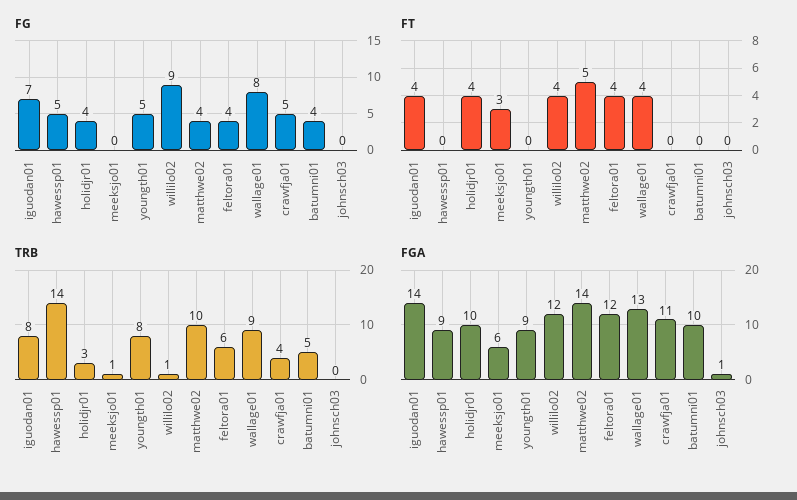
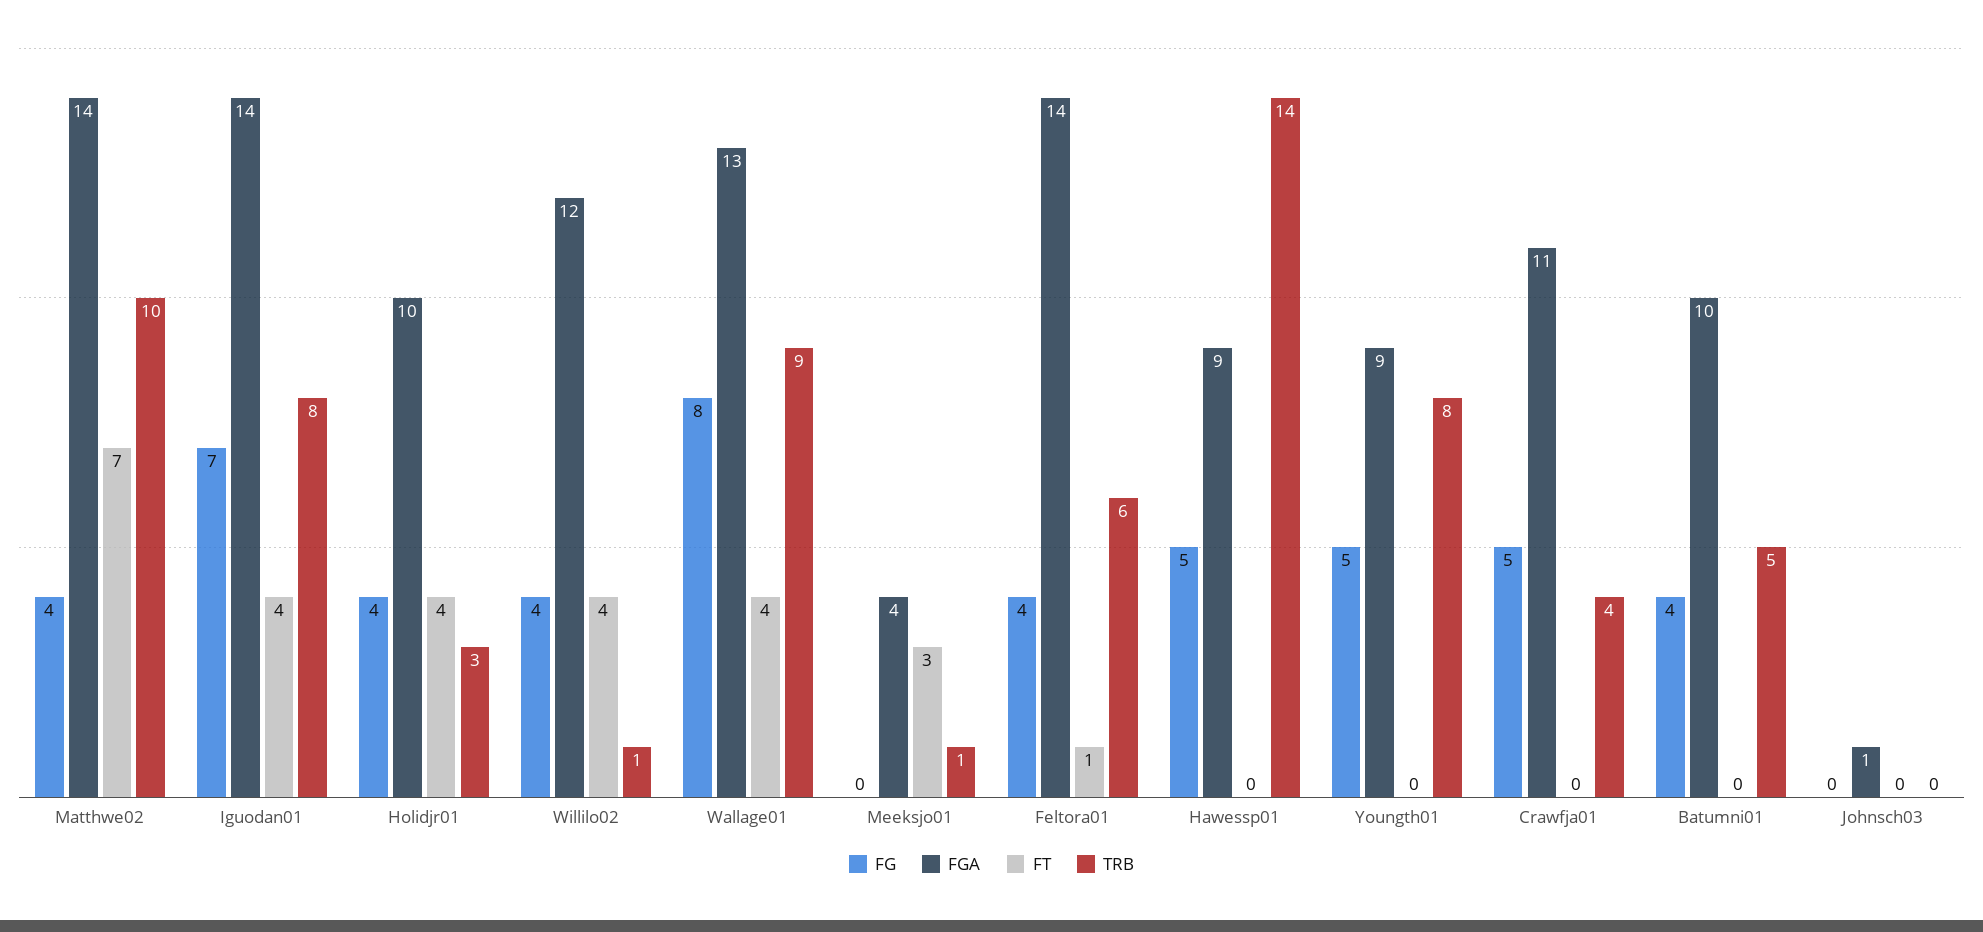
  {
    "FG": {
      "iguodan01": 7,
      "hawessp01": 5,
      "holidjr01": 4,
      "meeksjo01": 0,
      "youngth01": 5,
-     "willilo02": 9,
+     "willilo02": 4,
      "matthwe02": 4,
      "feltora01": 4,
      "wallage01": 8,
      "crawfja01": 5,
      "batumni01": 4,
      "johnsch03": 0
    },
    "FT": {
      "iguodan01": 4,
      "hawessp01": 0,
      "holidjr01": 4,
      "meeksjo01": 3,
      "youngth01": 0,
      "willilo02": 4,
-     "matthwe02": 5,
+     "matthwe02": 7,
-     "feltora01": 4,
+     "feltora01": 1,
      "wallage01": 4,
      "crawfja01": 0,
      "batumni01": 0,
      "johnsch03": 0
    },
    "TRB": {
      "iguodan01": 8,
      "hawessp01": 14,
      "holidjr01": 3,
      "meeksjo01": 1,
      "youngth01": 8,
      "willilo02": 1,
      "matthwe02": 10,
      "feltora01": 6,
      "wallage01": 9,
      "crawfja01": 4,
      "batumni01": 5,
      "johnsch03": 0
    },
    "FGA": {
      "iguodan01": 14,
      "hawessp01": 9,
      "holidjr01": 10,
-     "meeksjo01": 6,
+     "meeksjo01": 4,
      "youngth01": 9,
      "willilo02": 12,
      "matthwe02": 14,
-     "feltora01": 12,
+     "feltora01": 14,
      "wallage01": 13,
      "crawfja01": 11,
      "batumni01": 10,
      "johnsch03": 1
    }
  }

